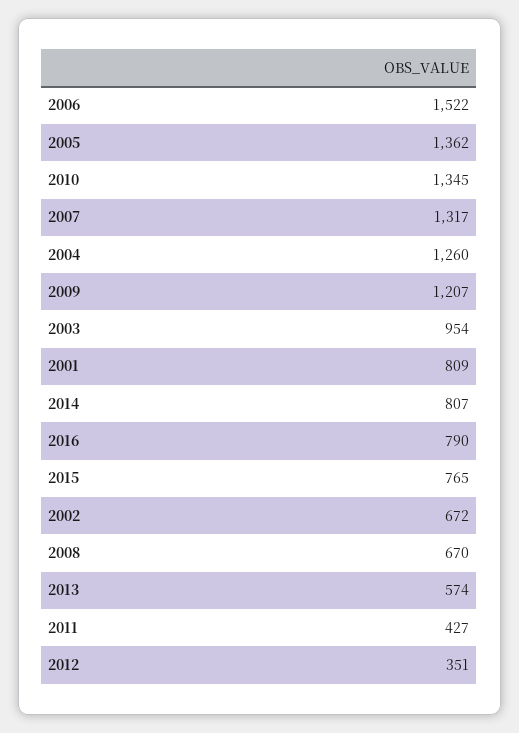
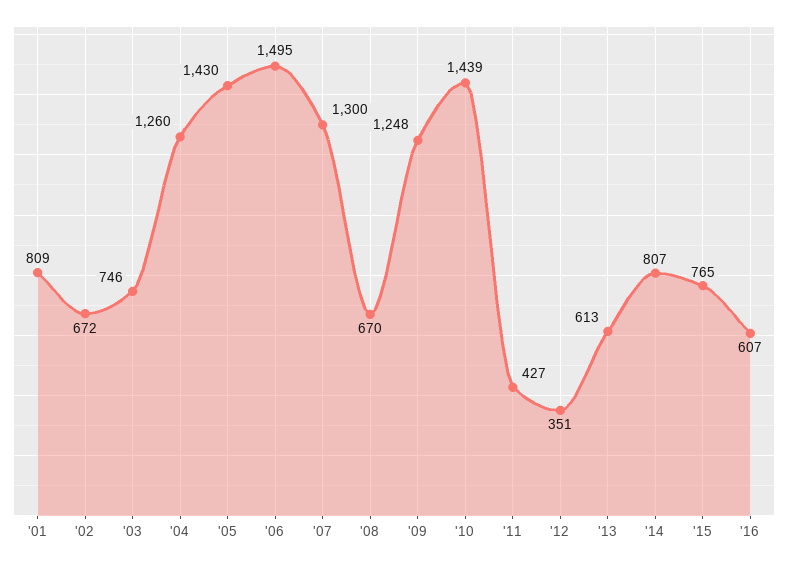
  {
-   "2006": 1522,
+   "2006": 1495,
-   "2005": 1362,
+   "2005": 1430,
-   "2010": 1345,
+   "2010": 1439,
-   "2007": 1317,
+   "2007": 1300,
    "2004": 1260,
-   "2009": 1207,
+   "2009": 1248,
-   "2003": 954,
+   "2003": 746,
    "2001": 809,
    "2014": 807,
-   "2016": 790,
+   "2016": 607,
    "2015": 765,
    "2002": 672,
    "2008": 670,
-   "2013": 574,
+   "2013": 613,
    "2011": 427,
    "2012": 351
  }

